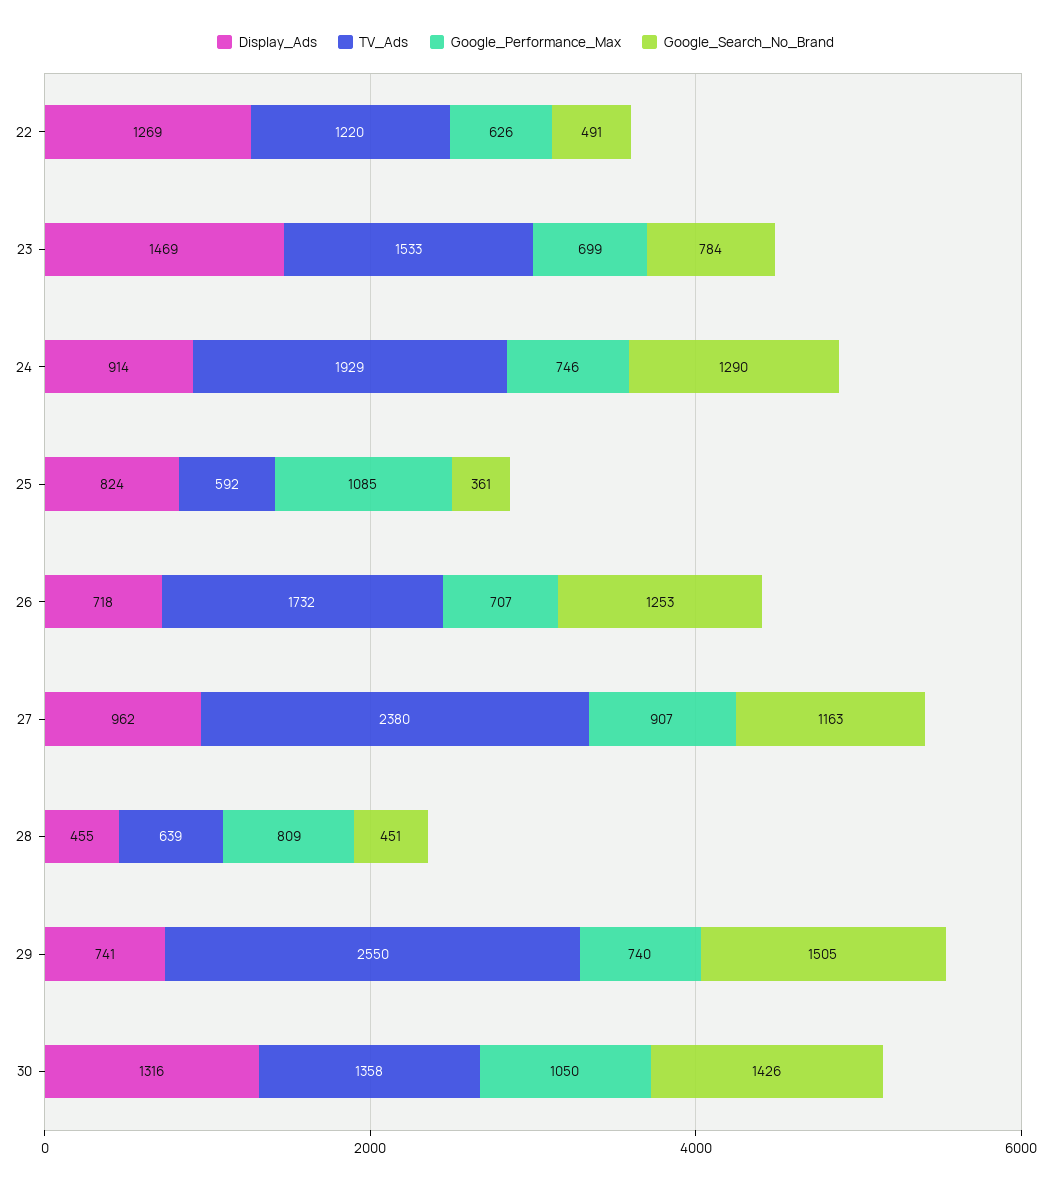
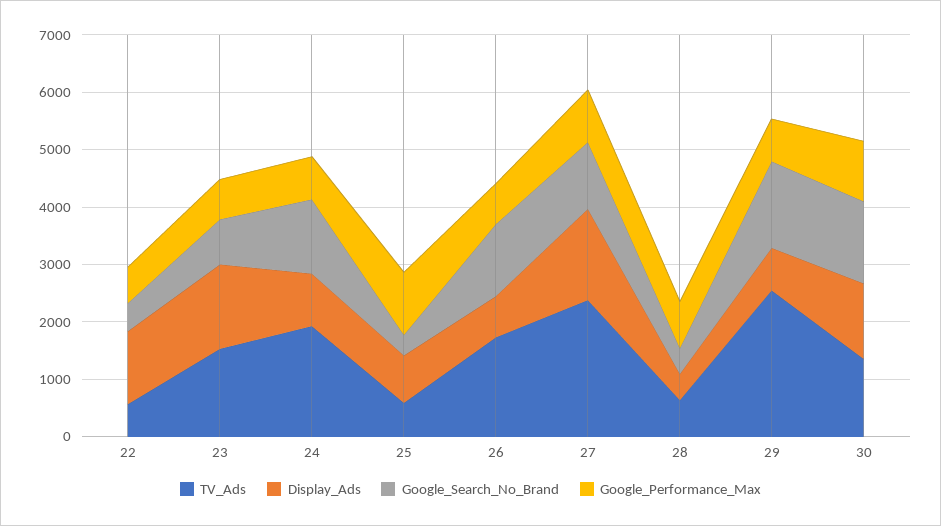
  {
    "Display_Ads": {
      "22": 1269,
      "23": 1469,
      "24": 914,
      "25": 824,
      "26": 718,
-     "27": 962,
+     "27": 1600,
      "28": 455,
      "29": 741,
      "30": 1316
    },
    "TV_Ads": {
-     "22": 1220,
+     "22": 600,
      "23": 1533,
      "24": 1929,
      "25": 592,
      "26": 1732,
      "27": 2380,
      "28": 639,
      "29": 2550,
      "30": 1358
    },
    "Google_Performance_Max": {
      "22": 626,
      "23": 699,
      "24": 746,
      "25": 1085,
      "26": 707,
      "27": 907,
      "28": 809,
      "29": 740,
      "30": 1050
    },
    "Google_Search_No_Brand": {
      "22": 491,
      "23": 784,
      "24": 1290,
      "25": 361,
      "26": 1253,
      "27": 1163,
      "28": 451,
      "29": 1505,
      "30": 1426
    }
  }

